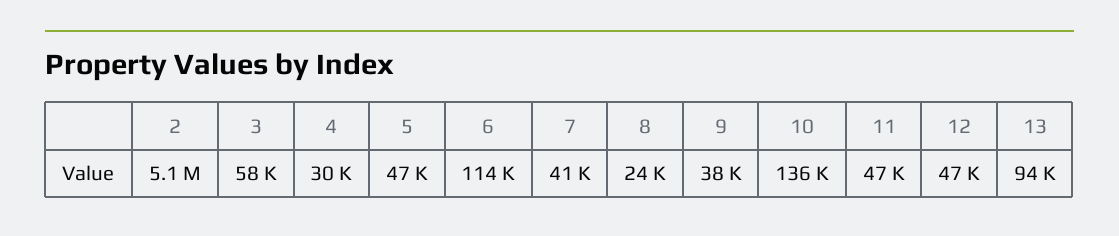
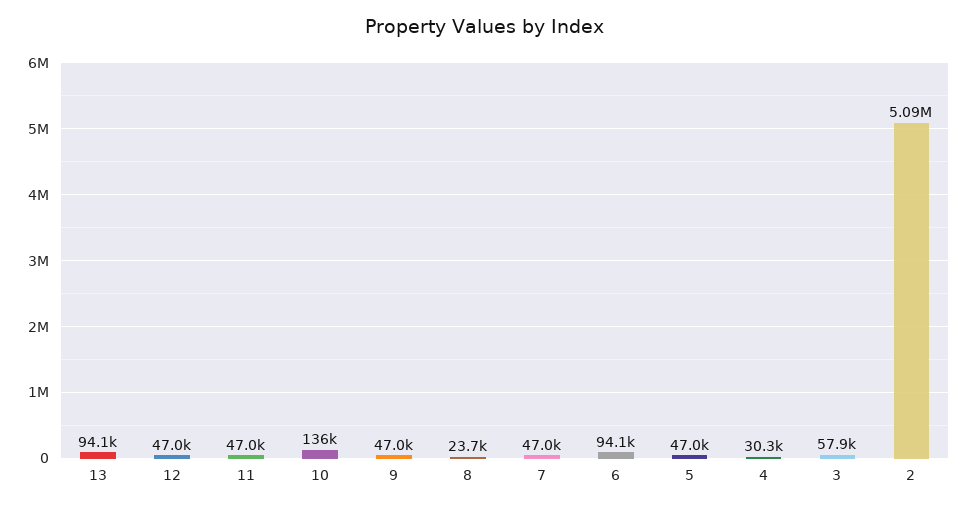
  {
    "2": 5090000,
    "3": 57900,
    "4": 30300,
    "5": 47000,
-   "6": 114000,
+   "6": 94100,
-   "7": 41000,
+   "7": 47000,
    "8": 23700,
-   "9": 38000,
+   "9": 47000,
    "10": 136000,
    "11": 47000,
    "12": 47000,
    "13": 94100
  }

